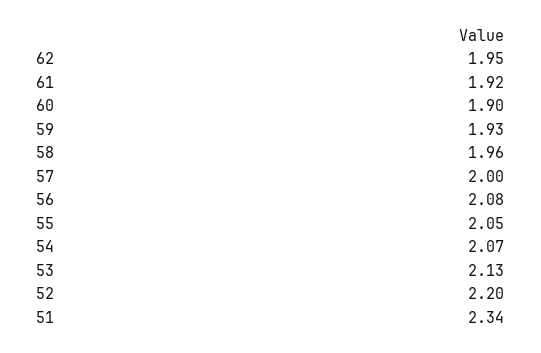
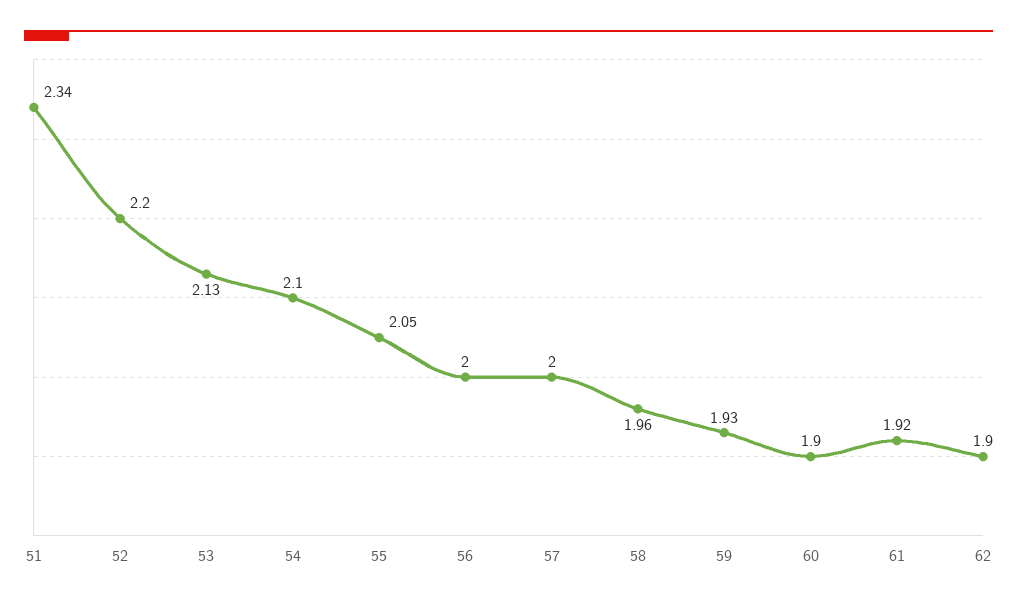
  {
-   "62": 1.95,
+   "62": 1.9,
    "61": 1.92,
    "60": 1.9,
    "59": 1.93,
    "58": 1.96,
    "57": 2,
-   "56": 2.08,
+   "56": 2,
    "55": 2.05,
-   "54": 2.07,
+   "54": 2.1,
    "53": 2.13,
    "52": 2.2,
    "51": 2.34
  }

